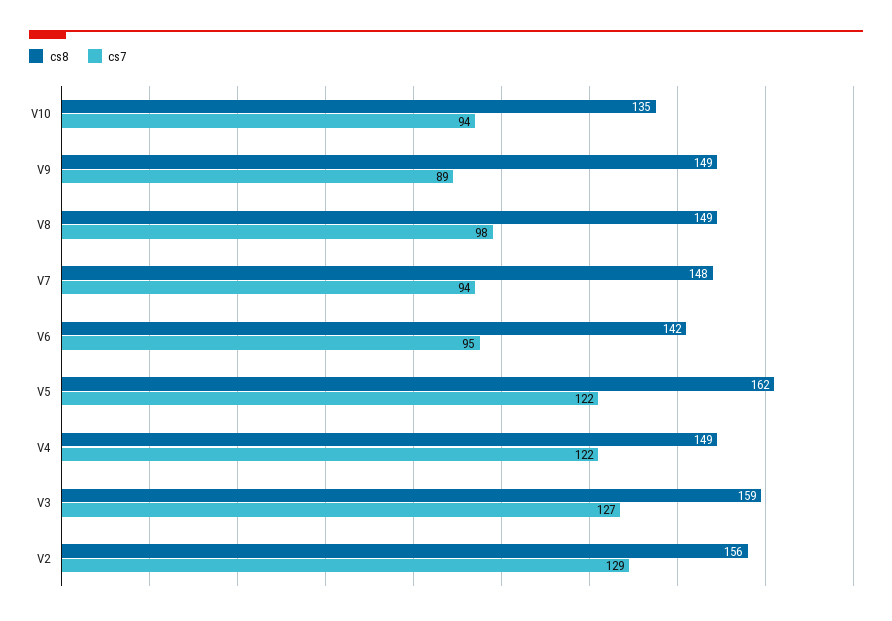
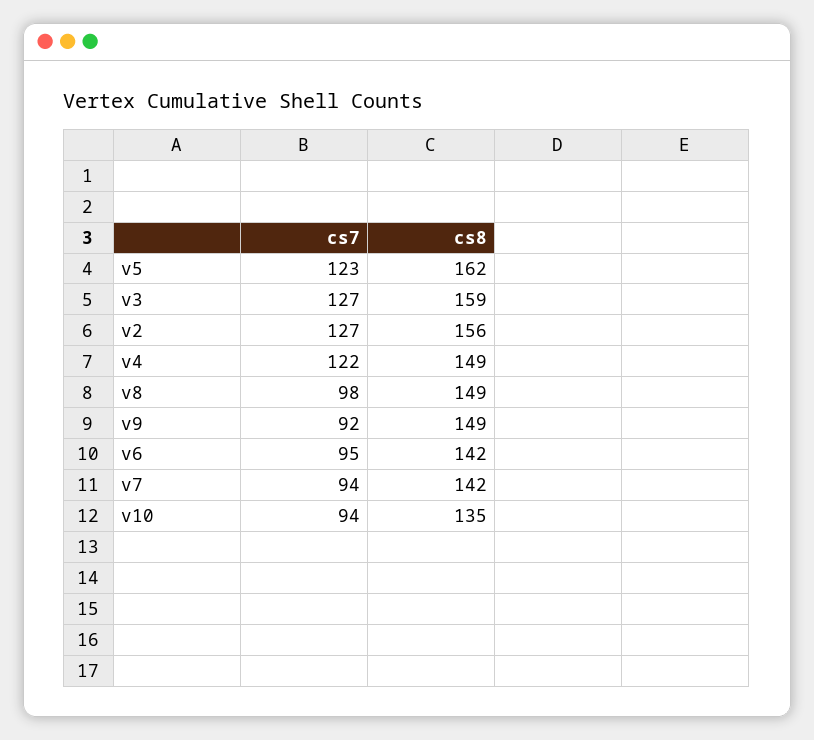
  {
    "cs8": {
      "V10": 135,
      "V9": 149,
      "V8": 149,
-     "V7": 148,
+     "V7": 142,
      "V6": 142,
      "V5": 162,
      "V4": 149,
      "V3": 159,
      "V2": 156
    },
    "cs7": {
      "V10": 94,
-     "V9": 89,
+     "V9": 92,
      "V8": 98,
      "V7": 94,
      "V6": 95,
-     "V5": 122,
+     "V5": 123,
      "V4": 122,
      "V3": 127,
-     "V2": 129
+     "V2": 127
    }
  }

